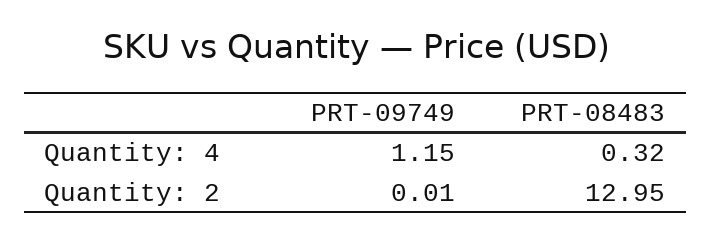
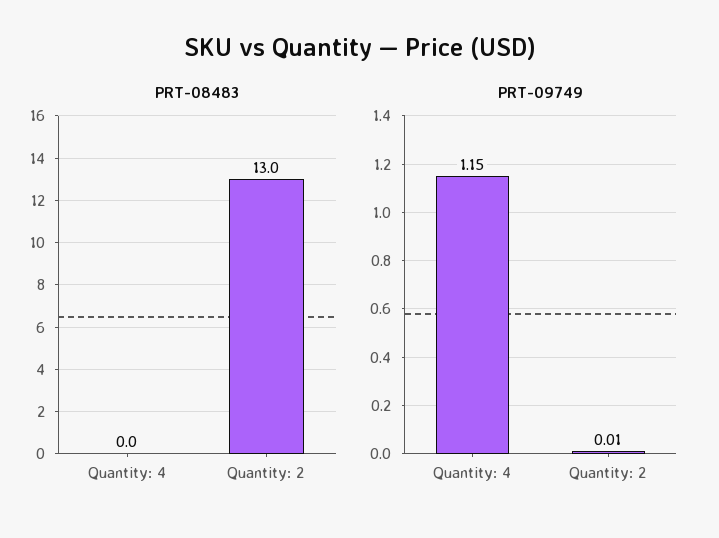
  {
    "PRT-09749": {
      "Quantity: 4": 1.15,
      "Quantity: 2": 0.01
    },
    "PRT-08483": {
-     "Quantity: 4": 0.32,
+     "Quantity: 4": 0,
      "Quantity: 2": 12.95
    }
  }

